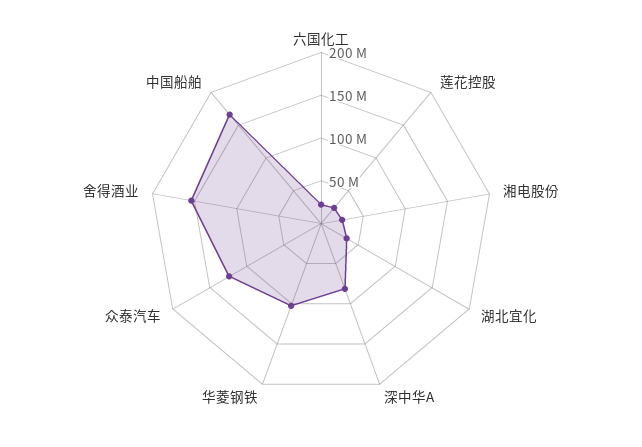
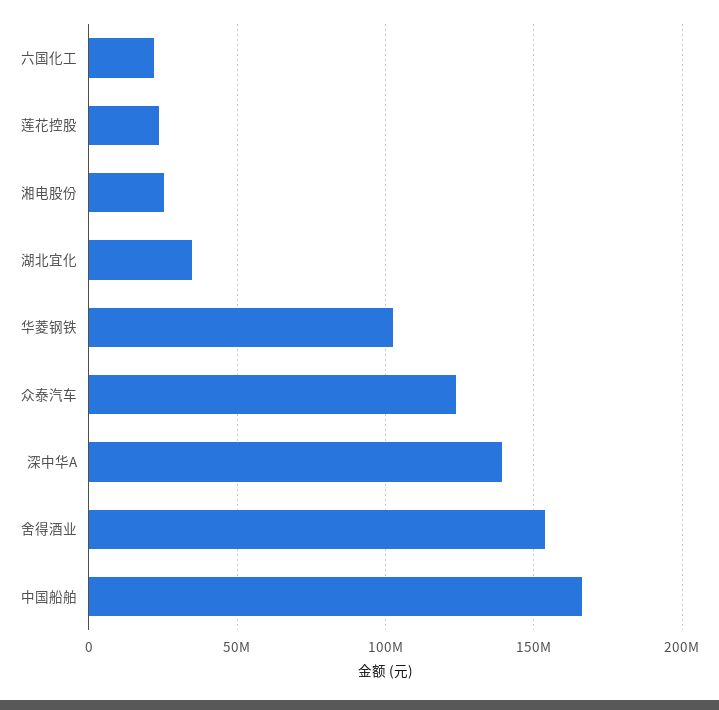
  {
    "六国化工": 20000000,
    "莲花控股": 25000000,
    "湘电股份": 25000000,
    "湖北宜化": 35000000,
-   "深中华A": 80000000,
+   "深中华A": 140000000,
    "华菱钢铁": 100000000,
    "众泰汽车": 125000000,
    "舍得酒业": 155000000,
    "中国船舶": 165000000
  }

